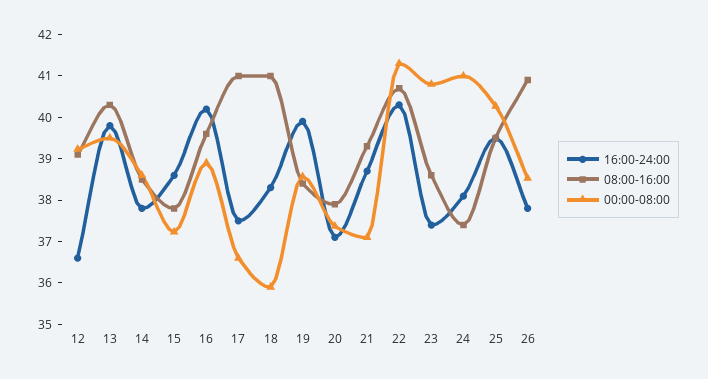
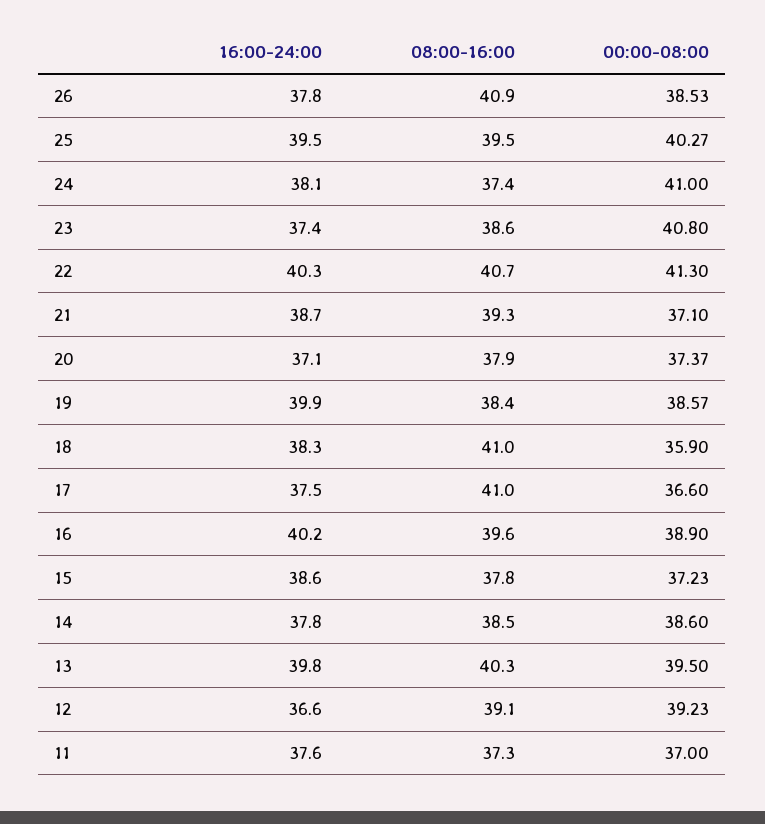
  {
    "16:00-24:00": {
      "12": 36.6,
      "13": 39.8,
      "14": 37.8,
      "15": 38.6,
      "16": 40.2,
      "17": 37.5,
      "18": 38.3,
      "19": 39.9,
      "20": 37.1,
      "21": 38.7,
      "22": 40.3,
      "23": 37.4,
      "24": 38.1,
      "25": 39.5,
-     "26": 37.8
+     "26": 37.8,
+     "11": 37.6
    },
    "08:00-16:00": {
      "12": 39.1,
      "13": 40.3,
      "14": 38.5,
      "15": 37.8,
      "16": 39.6,
      "17": 41,
      "18": 41,
      "19": 38.4,
      "20": 37.9,
      "21": 39.3,
      "22": 40.7,
      "23": 38.6,
      "24": 37.4,
      "25": 39.5,
-     "26": 40.9
+     "26": 40.9,
+     "11": 37.3
    },
    "00:00-08:00": {
      "12": 39.23,
      "13": 39.5,
      "14": 38.6,
      "15": 37.23,
      "16": 38.9,
      "17": 36.6,
      "18": 35.9,
      "19": 38.57,
      "20": 37.37,
      "21": 37.1,
      "22": 41.3,
      "23": 40.8,
      "24": 41,
      "25": 40.27,
-     "26": 38.53
+     "26": 38.53,
+     "11": 37
    }
  }

